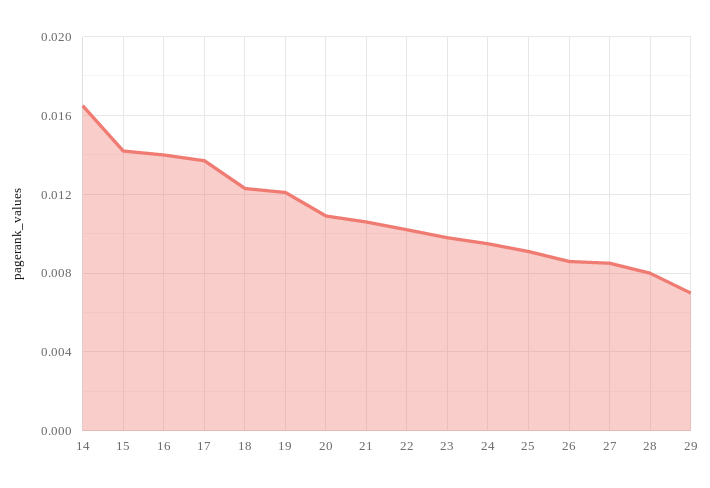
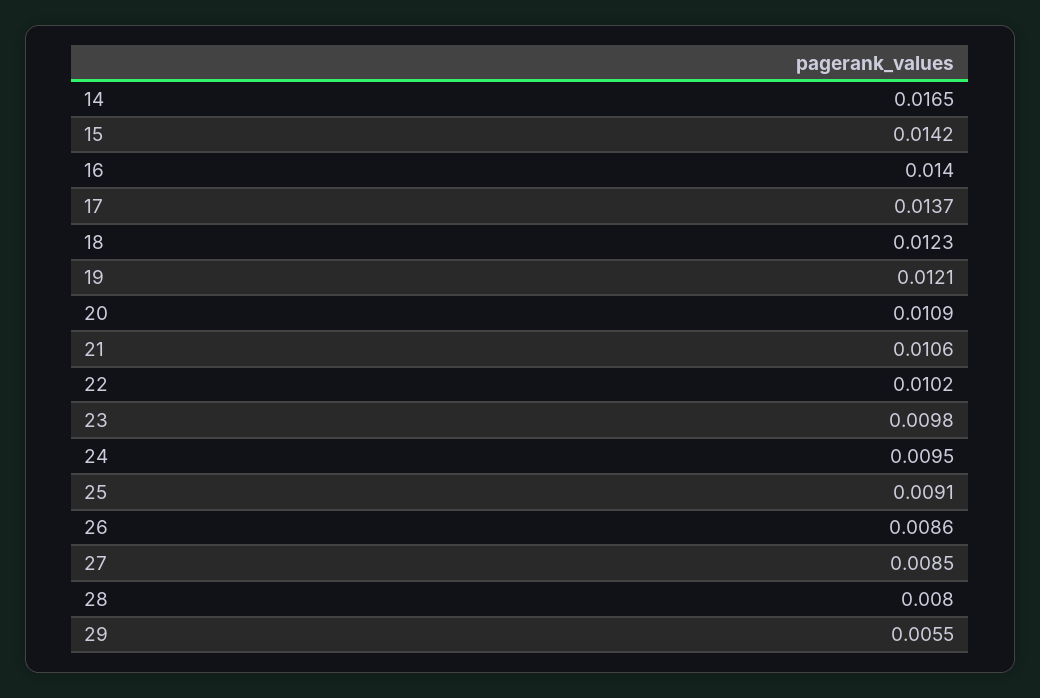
  {
    "14": 0.0165,
    "15": 0.0142,
    "16": 0.014,
    "17": 0.0137,
    "18": 0.0123,
    "19": 0.0121,
    "20": 0.0109,
    "21": 0.0106,
    "22": 0.0102,
    "23": 0.0098,
    "24": 0.0095,
    "25": 0.0091,
    "26": 0.0086,
    "27": 0.0085,
    "28": 0.008,
-   "29": 0.007
+   "29": 0.0055
  }

